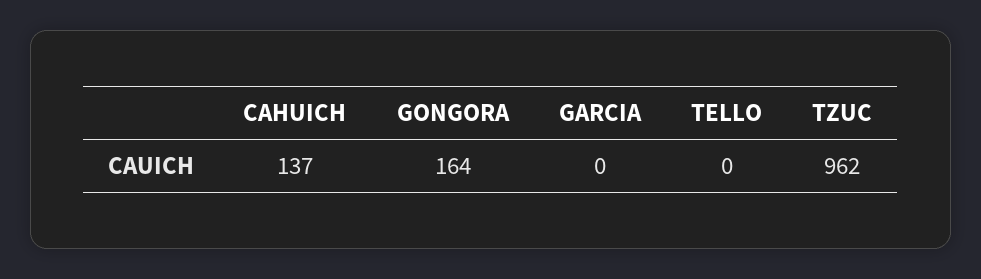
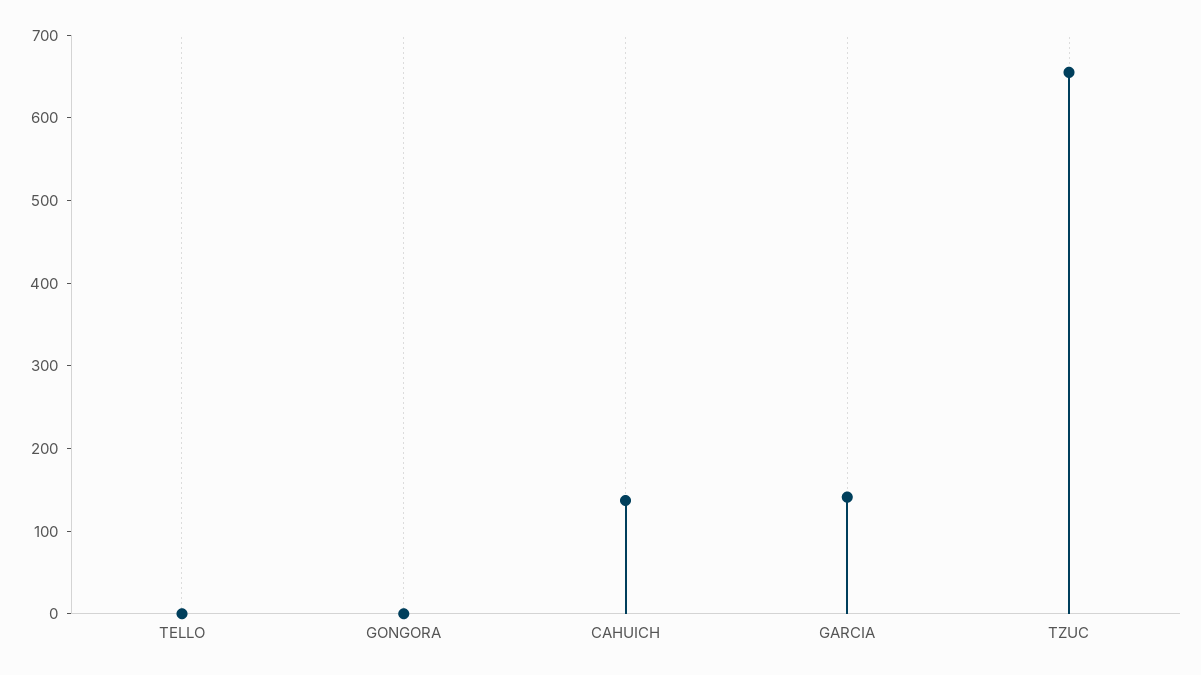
  {
    "CAHUICH": 137,
-   "GONGORA": 164,
+   "GONGORA": 0,
-   "GARCIA": 0,
+   "GARCIA": 140,
    "TELLO": 0,
-   "TZUC": 962
+   "TZUC": 660
  }

